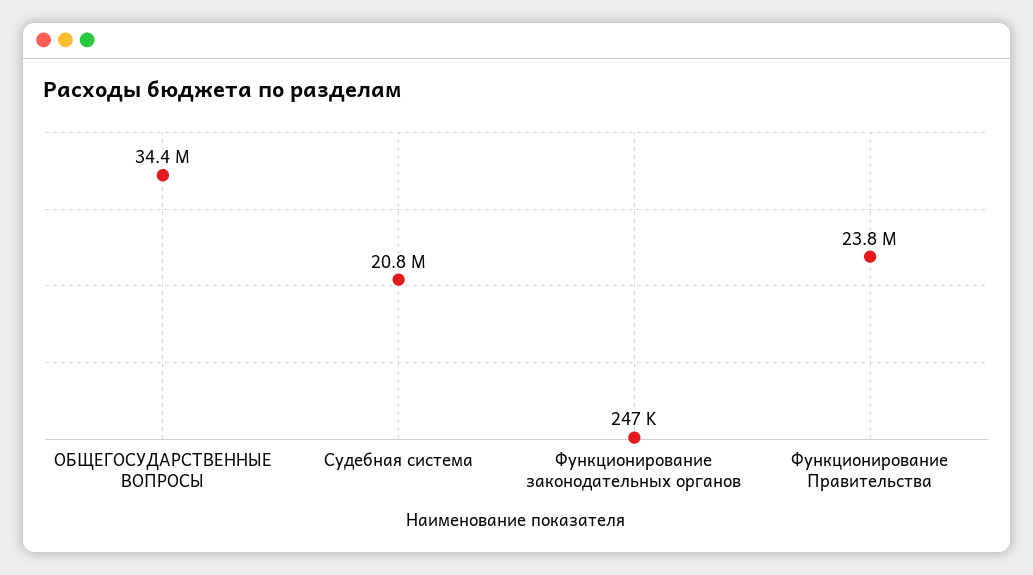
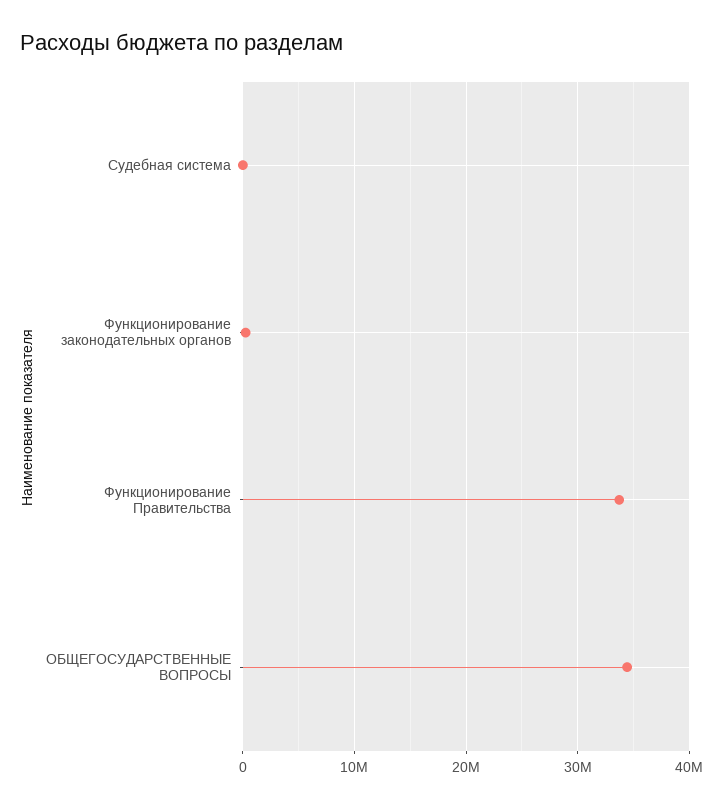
  {
    "ОБЩЕГОСУДАРСТВЕННЫЕ ВОПРОСЫ": 34400000,
-   "Судебная система": 20800000,
+   "Судебная система": 0,
    "Функционирование законодательных органов": 247000,
-   "Функционирование Правительства": 23800000
+   "Функционирование Правительства": 34000000
  }

